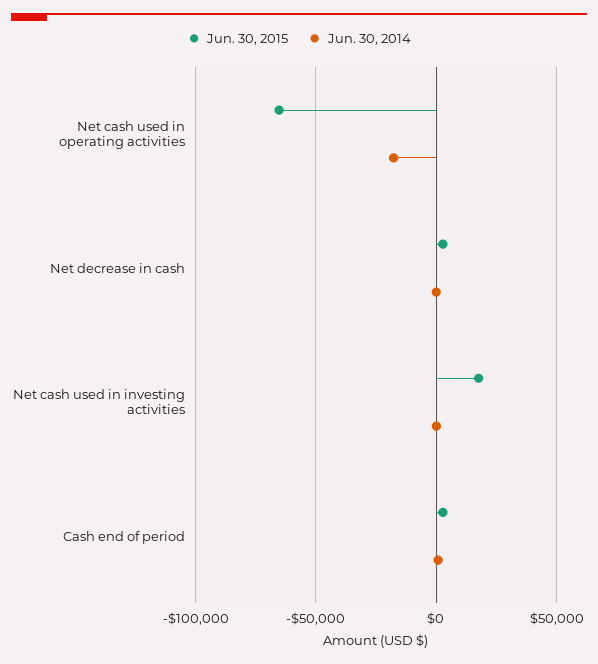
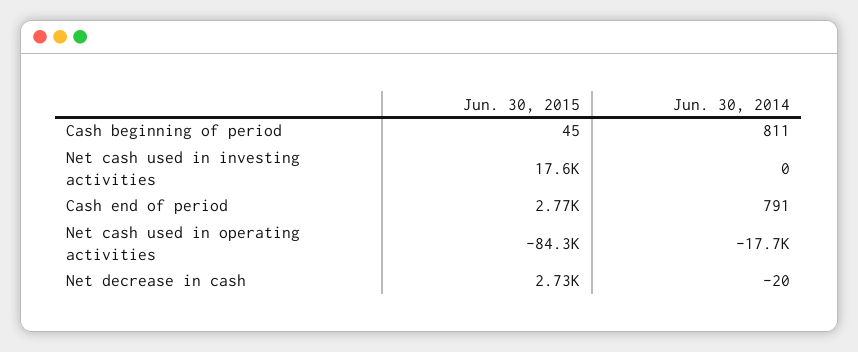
  {
    "Jun. 30, 2015": {
-     "Net cash used in operating activities": -65000,
+     "Net cash used in operating activities": -84300,
      "Net decrease in cash": 2730,
      "Net cash used in investing activities": 17600,
-     "Cash end of period": 2770
+     "Cash end of period": 2770,
+     "Cash beginning of period": 45
    },
    "Jun. 30, 2014": {
      "Net cash used in operating activities": -17700,
      "Net decrease in cash": -20,
      "Net cash used in investing activities": 0,
-     "Cash end of period": 791
+     "Cash end of period": 791,
+     "Cash beginning of period": 811
    }
  }

